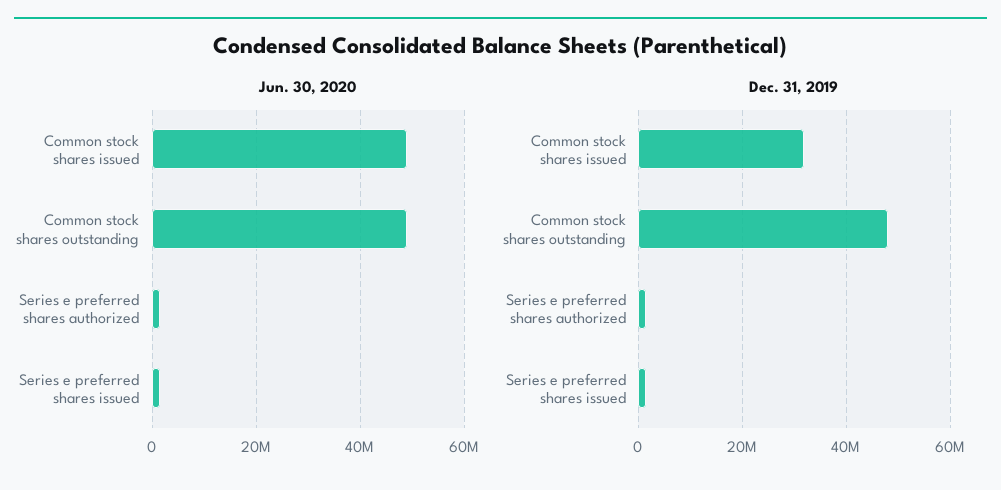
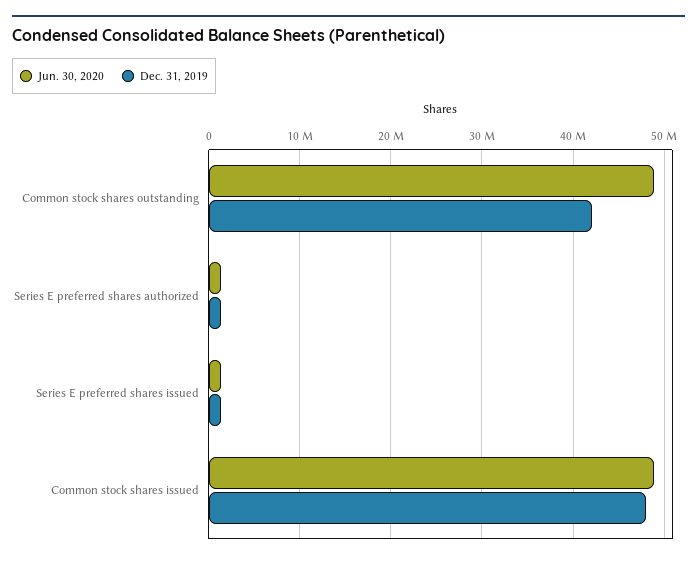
  {
    "Jun. 30, 2020": {
      "Common stock shares issued": 49000000,
      "Common stock shares outstanding": 49000000,
      "Series e preferred shares authorized": 1000000,
      "Series e preferred shares issued": 1000000
    },
    "Dec. 31, 2019": {
-     "Common stock shares issued": 32000000,
+     "Common stock shares issued": 48000000,
-     "Common stock shares outstanding": 48000000,
+     "Common stock shares outstanding": 42000000,
      "Series e preferred shares authorized": 1000000,
      "Series e preferred shares issued": 1000000
    }
  }

